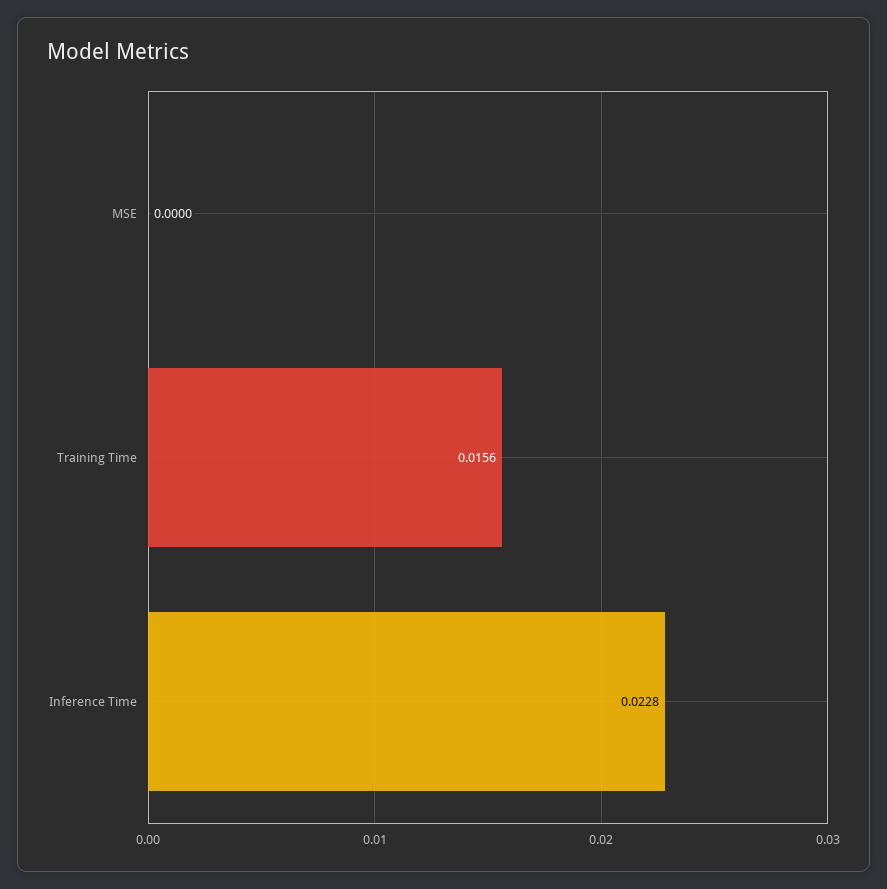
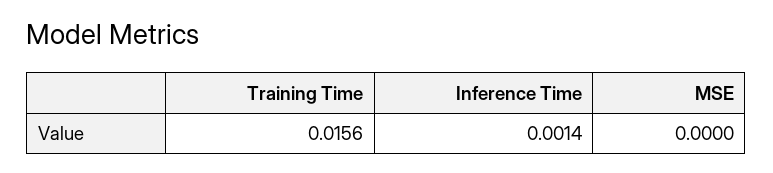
  {
    "MSE": 0,
    "Training Time": 0.0156,
-   "Inference Time": 0.0228
+   "Inference Time": 0.0014
  }

